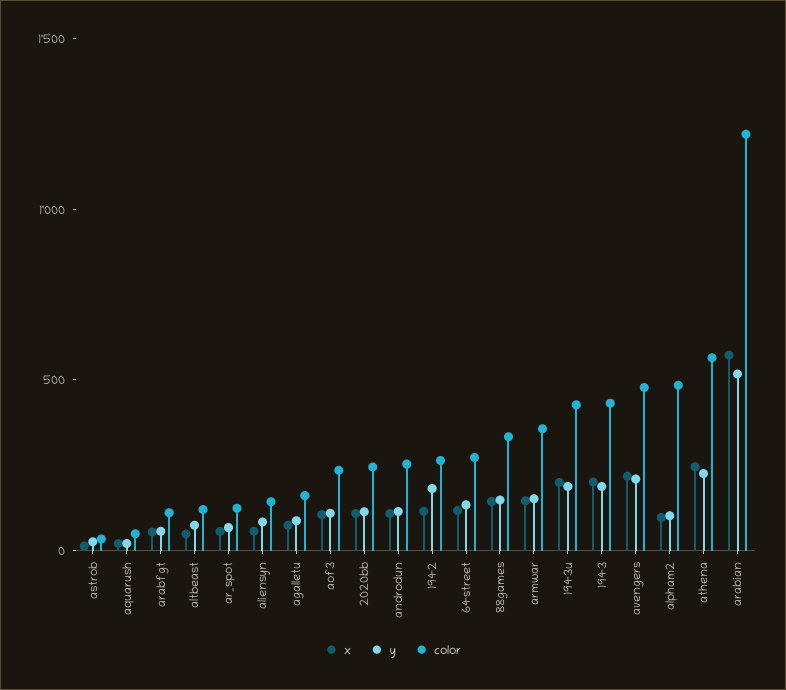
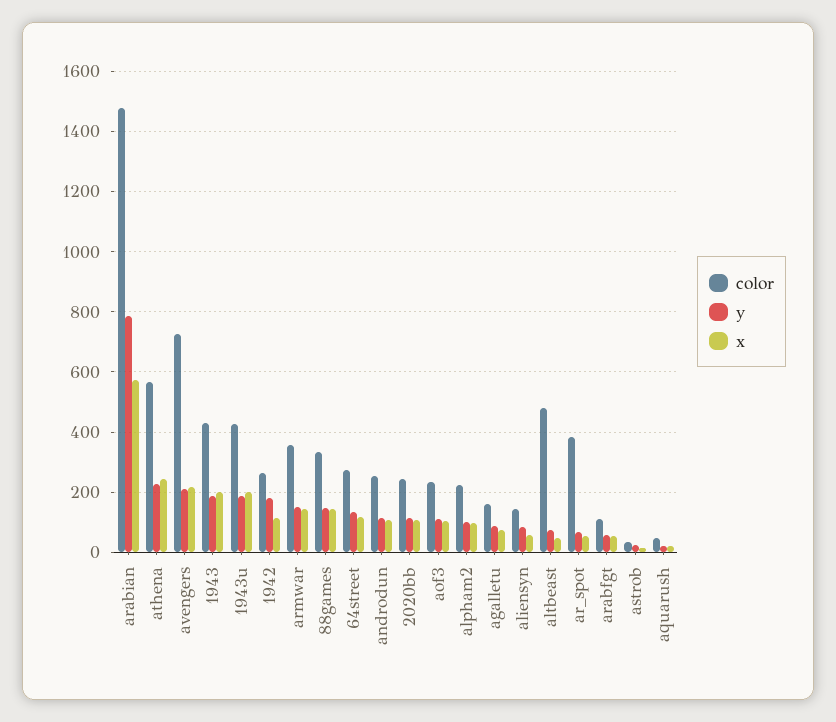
  {
    "x": {
      "astrob": 20,
      "aquarush": 20,
      "arabfgt": 60,
      "altbeast": 40,
      "ar_spot": 60,
      "aliensyn": 60,
      "agalletu": 80,
      "aof3": 100,
      "2020bb": 100,
      "androdun": 100,
      "1942": 120,
      "64street": 120,
      "88games": 140,
      "armwar": 140,
      "1943u": 200,
      "1943": 200,
      "avengers": 220,
      "alpham2": 100,
      "athena": 240,
      "arabian": 580
    },
    "y": {
      "astrob": 20,
      "aquarush": 20,
      "arabfgt": 60,
      "altbeast": 80,
      "ar_spot": 60,
      "aliensyn": 80,
      "agalletu": 80,
      "aof3": 100,
      "2020bb": 120,
      "androdun": 120,
      "1942": 180,
      "64street": 140,
      "88games": 140,
      "armwar": 160,
      "1943u": 180,
      "1943": 180,
      "avengers": 200,
      "alpham2": 100,
      "athena": 220,
-     "arabian": 500
+     "arabian": 780
    },
    "color": {
      "astrob": 40,
      "aquarush": 40,
      "arabfgt": 120,
-     "altbeast": 100,
+     "altbeast": 480,
-     "ar_spot": 100,
+     "ar_spot": 380,
      "aliensyn": 140,
      "agalletu": 160,
      "aof3": 240,
      "2020bb": 240,
      "androdun": 260,
      "1942": 260,
      "64street": 280,
      "88games": 340,
      "armwar": 360,
      "1943u": 420,
      "1943": 440,
-     "avengers": 500,
+     "avengers": 720,
-     "alpham2": 500,
+     "alpham2": 220,
      "athena": 560,
-     "arabian": 1200
+     "arabian": 1480
    }
  }

